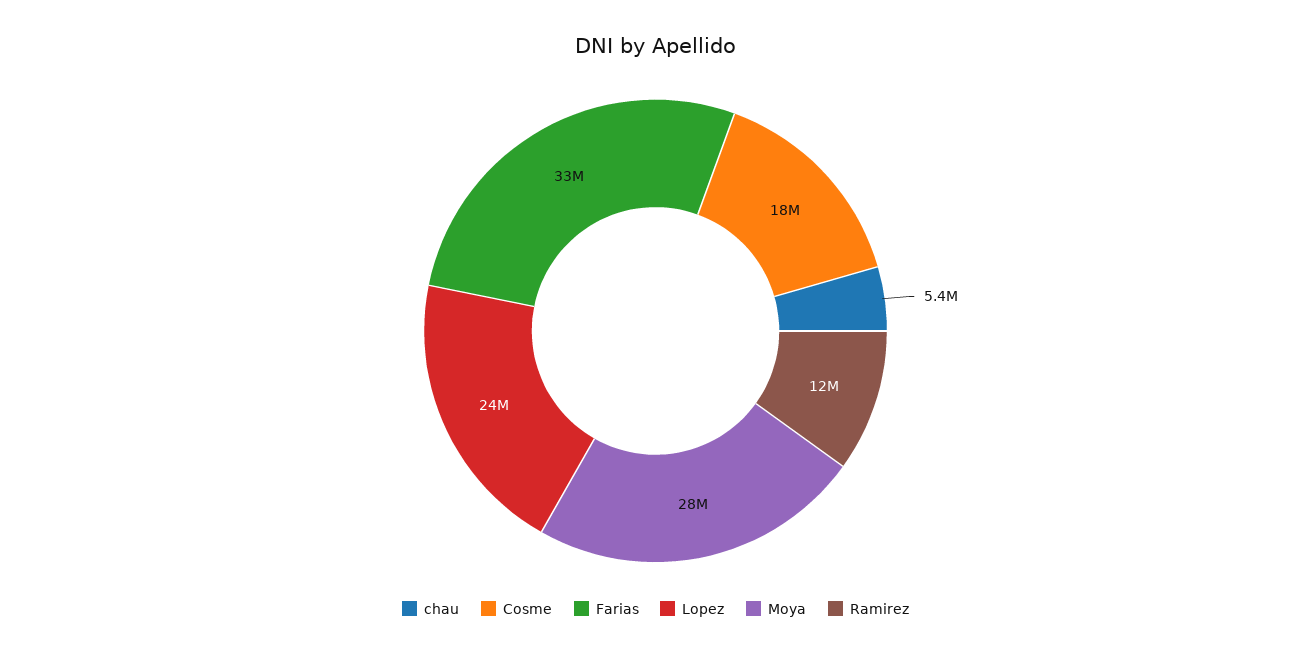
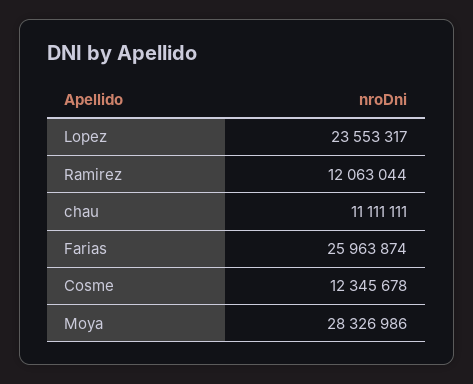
  {
-   "chau": 5400000,
+   "chau": 11111111,
-   "Cosme": 18000000,
+   "Cosme": 12345678,
-   "Farias": 33000000,
+   "Farias": 25963874,
    "Lopez": 23553317,
    "Moya": 28326986,
    "Ramirez": 12063044
  }

